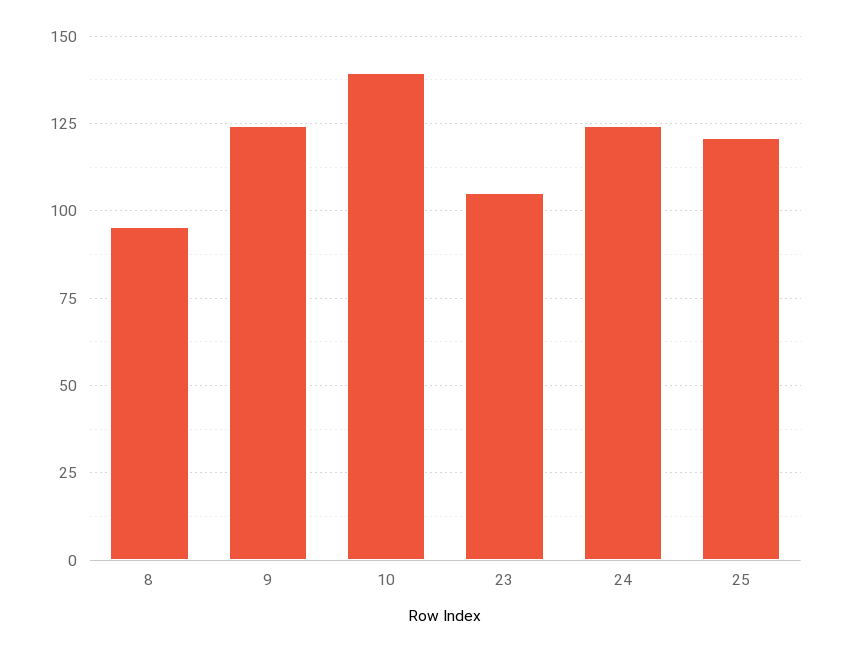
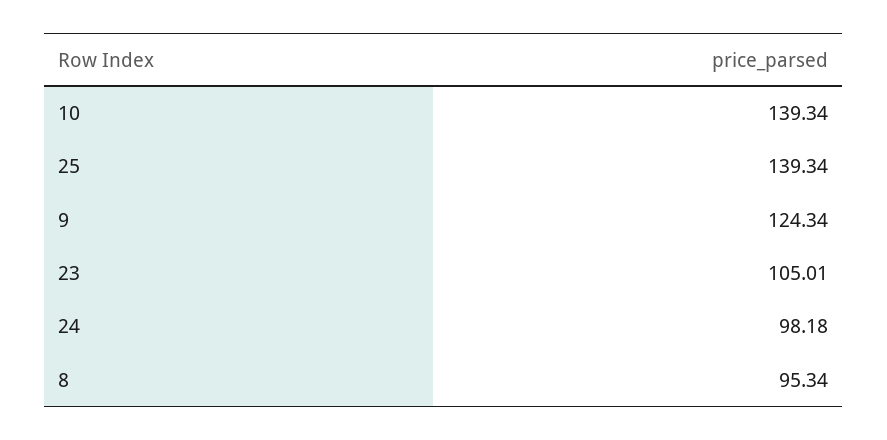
  {
    "8": 95.34,
    "9": 124.34,
    "10": 139.34,
    "23": 105.01,
-   "24": 125,
+   "24": 98.18,
-   "25": 120
+   "25": 139.34
  }

